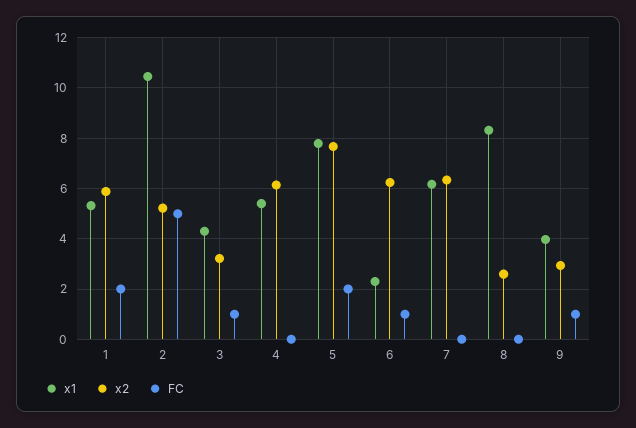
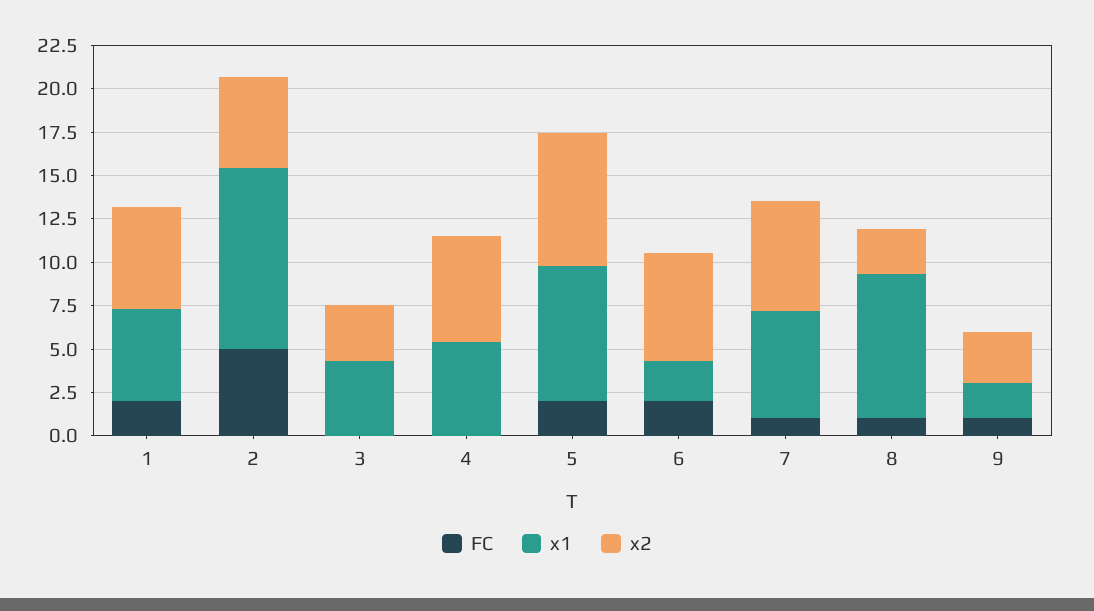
  {
    "x1": {
      "1": 5.25,
      "2": 10.5,
      "3": 4.25,
      "4": 5.5,
      "5": 7.75,
      "6": 2.25,
      "7": 6.25,
      "8": 8.25,
-     "9": 4
+     "9": 2
    },
    "x2": {
      "1": 6,
      "2": 5.25,
      "3": 3.25,
      "4": 6.25,
      "5": 7.75,
      "6": 6.25,
      "7": 6.25,
      "8": 2.5,
      "9": 3
    },
    "FC": {
      "1": 2,
      "2": 5,
-     "3": 1,
+     "3": 0,
      "4": 0,
      "5": 2,
-     "6": 1,
+     "6": 2,
-     "7": 0,
+     "7": 1,
-     "8": 0,
+     "8": 1,
      "9": 1
    }
  }

